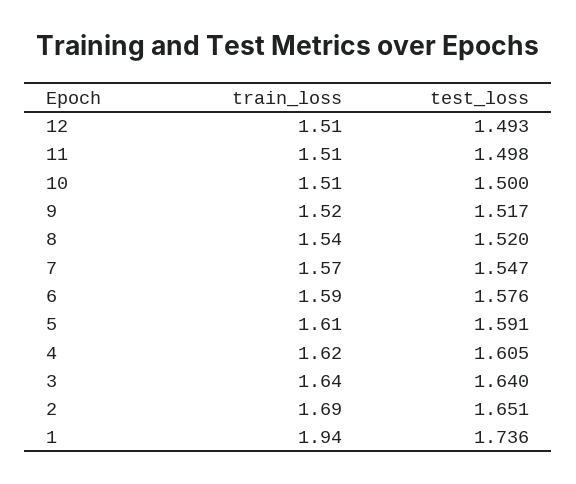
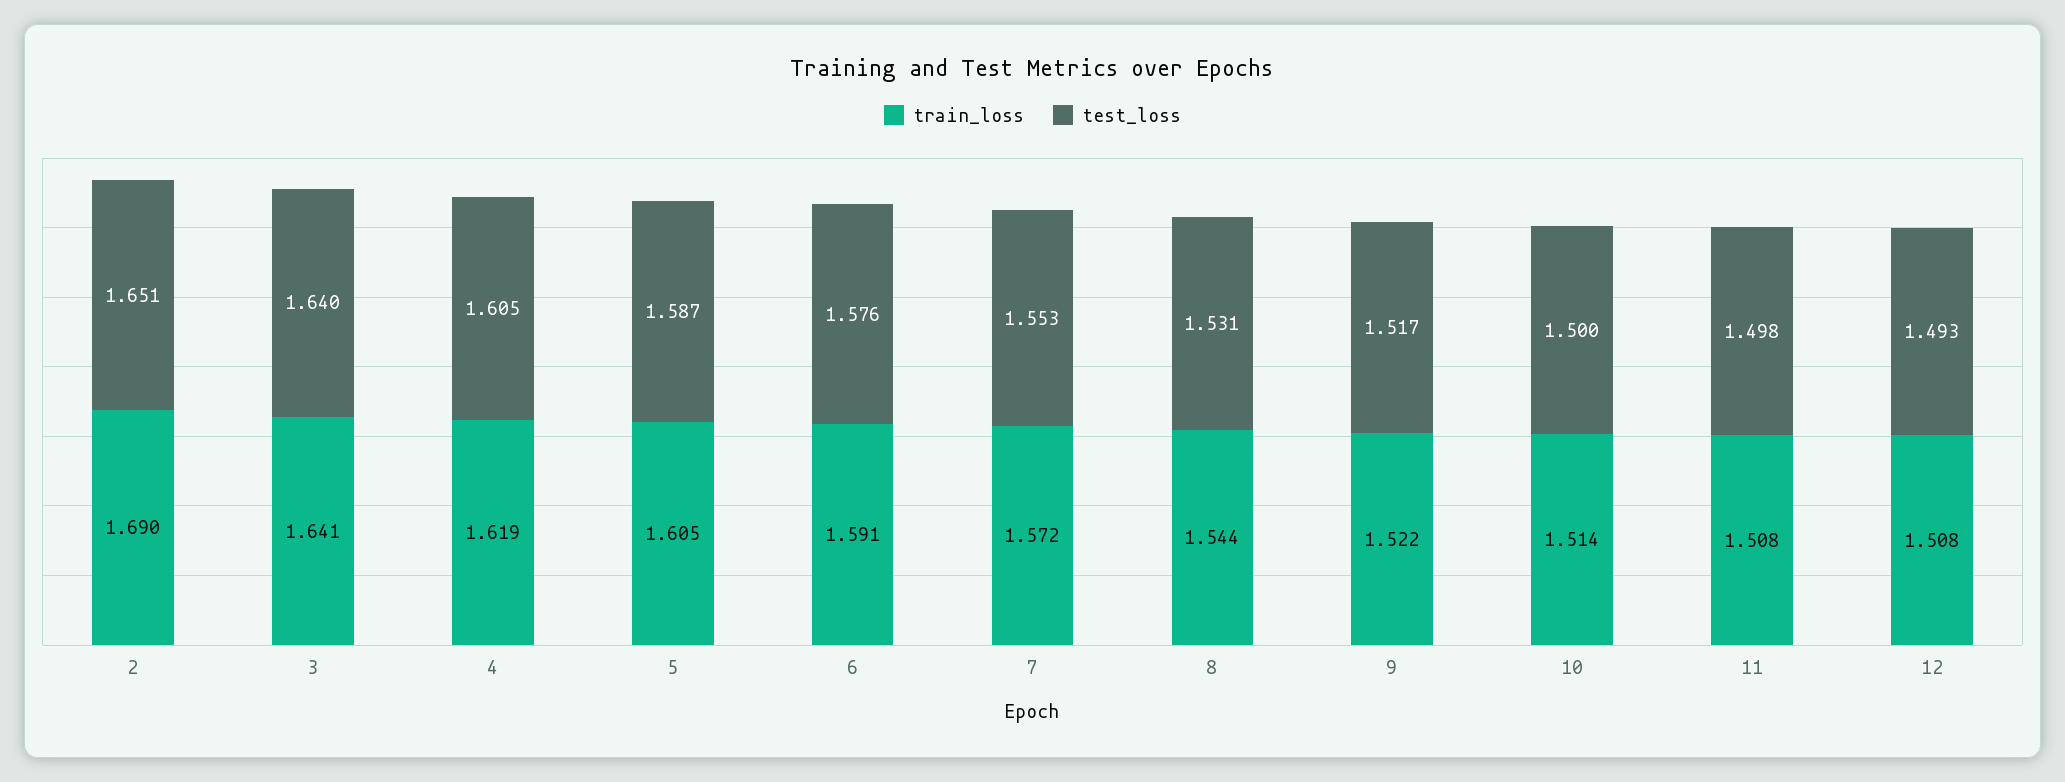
  {
    "train_loss": {
      "12": 1.508,
      "11": 1.508,
      "10": 1.514,
      "9": 1.522,
      "8": 1.544,
      "7": 1.572,
      "6": 1.591,
      "5": 1.605,
      "4": 1.619,
      "3": 1.641,
-     "2": 1.69,
+     "2": 1.69
-     "1": 1.94
    },
    "test_loss": {
      "12": 1.493,
      "11": 1.498,
      "10": 1.5,
      "9": 1.517,
-     "8": 1.52,
+     "8": 1.531,
-     "7": 1.547,
+     "7": 1.553,
      "6": 1.576,
-     "5": 1.591,
+     "5": 1.587,
      "4": 1.605,
      "3": 1.64,
-     "2": 1.651,
+     "2": 1.651
-     "1": 1.736
    }
  }

